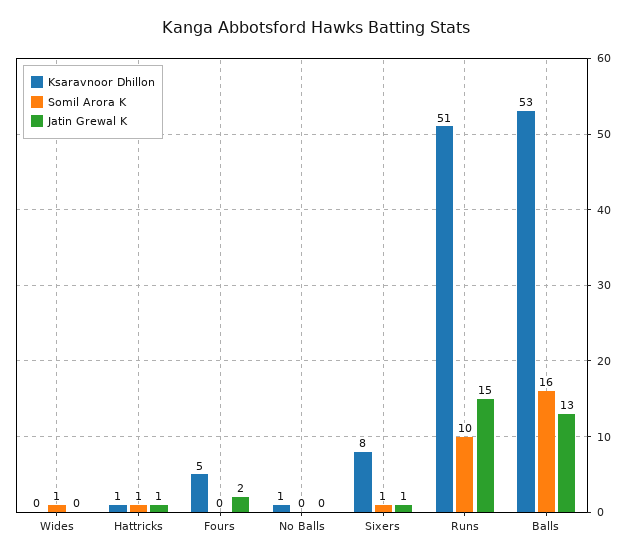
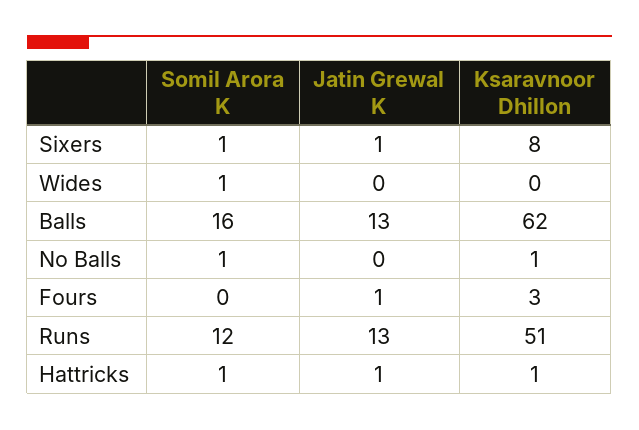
  {
    "Ksaravnoor Dhillon": {
      "Wides": 0,
      "Hattricks": 1,
-     "Fours": 5,
+     "Fours": 3,
      "No Balls": 1,
      "Sixers": 8,
      "Runs": 51,
-     "Balls": 53
+     "Balls": 62
    },
    "Somil Arora K": {
      "Wides": 1,
      "Hattricks": 1,
      "Fours": 0,
-     "No Balls": 0,
+     "No Balls": 1,
      "Sixers": 1,
-     "Runs": 10,
+     "Runs": 12,
      "Balls": 16
    },
    "Jatin Grewal K": {
      "Wides": 0,
      "Hattricks": 1,
-     "Fours": 2,
+     "Fours": 1,
      "No Balls": 0,
      "Sixers": 1,
-     "Runs": 15,
+     "Runs": 13,
      "Balls": 13
    }
  }

